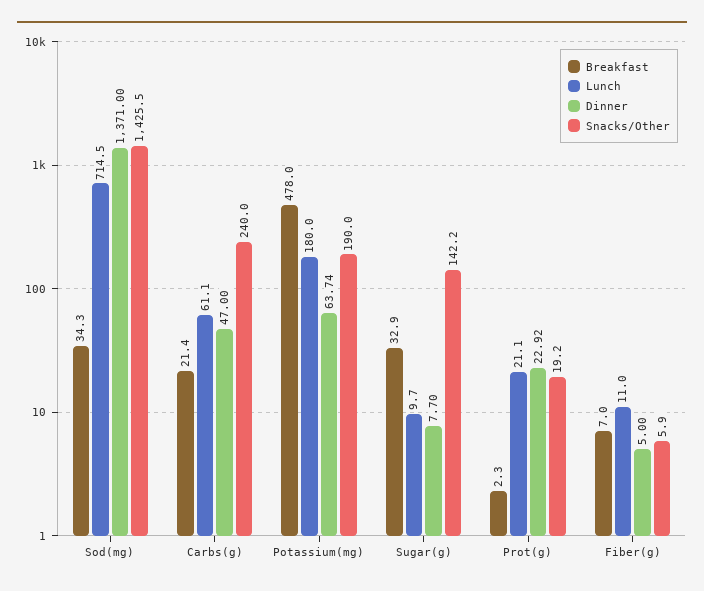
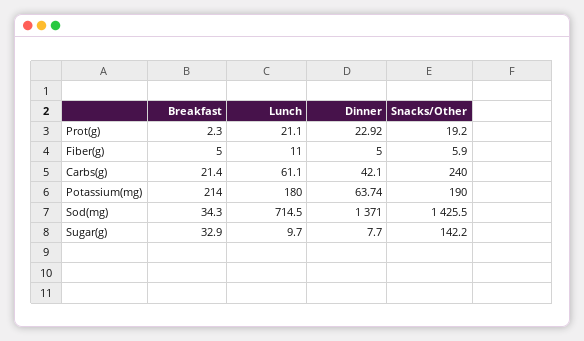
  {
    "Breakfast": {
      "Sod(mg)": 34.3,
      "Carbs(g)": 21.4,
-     "Potassium(mg)": 478,
+     "Potassium(mg)": 214,
      "Sugar(g)": 32.9,
      "Prot(g)": 2.3,
-     "Fiber(g)": 7
+     "Fiber(g)": 5
    },
    "Lunch": {
      "Sod(mg)": 714.5,
      "Carbs(g)": 61.1,
      "Potassium(mg)": 180,
      "Sugar(g)": 9.7,
      "Prot(g)": 21.1,
      "Fiber(g)": 11
    },
    "Dinner": {
      "Sod(mg)": 1371,
-     "Carbs(g)": 47,
+     "Carbs(g)": 42.1,
      "Potassium(mg)": 63.74,
      "Sugar(g)": 7.7,
      "Prot(g)": 22.92,
      "Fiber(g)": 5
    },
    "Snacks/Other": {
      "Sod(mg)": 1425.5,
      "Carbs(g)": 240,
      "Potassium(mg)": 190,
      "Sugar(g)": 142.2,
      "Prot(g)": 19.2,
      "Fiber(g)": 5.9
    }
  }

